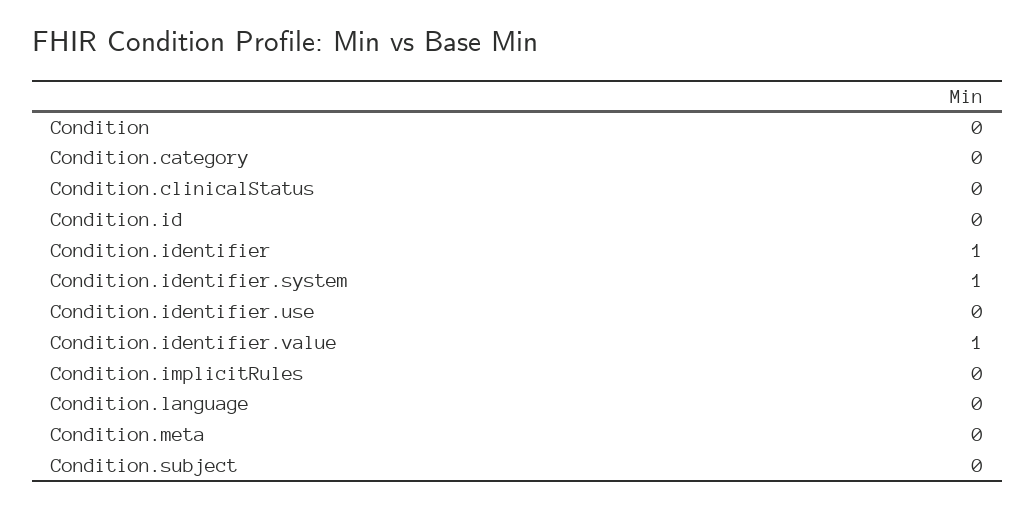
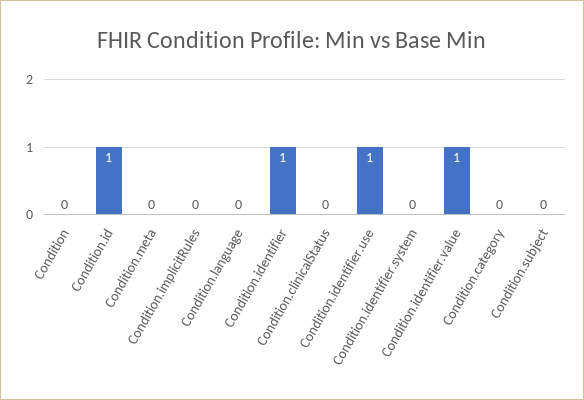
  {
    "Condition": 0,
    "Condition.category": 0,
    "Condition.clinicalStatus": 0,
-   "Condition.id": 0,
+   "Condition.id": 1,
    "Condition.identifier": 1,
-   "Condition.identifier.system": 1,
+   "Condition.identifier.system": 0,
-   "Condition.identifier.use": 0,
+   "Condition.identifier.use": 1,
    "Condition.identifier.value": 1,
    "Condition.implicitRules": 0,
    "Condition.language": 0,
    "Condition.meta": 0,
    "Condition.subject": 0
  }

